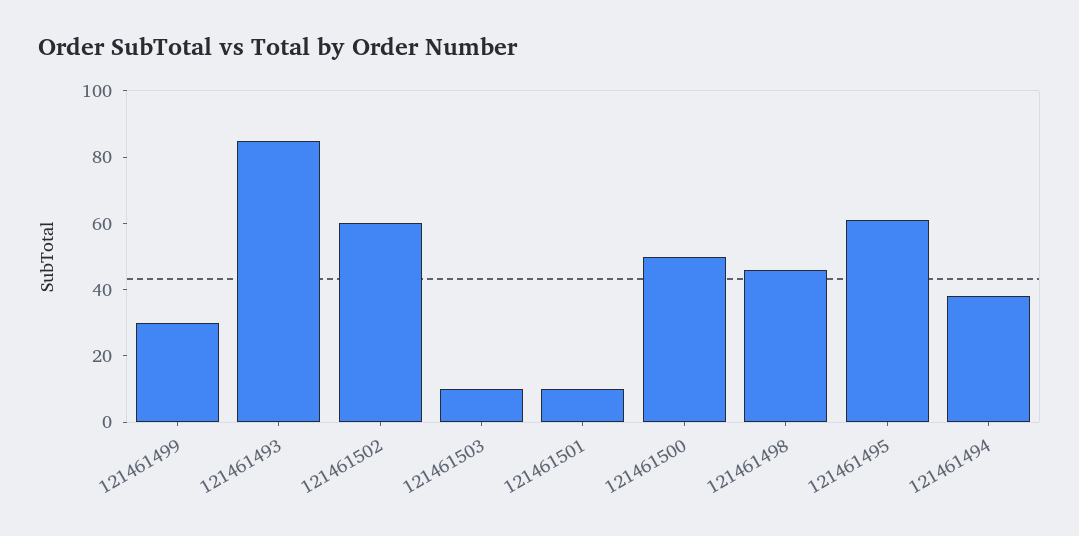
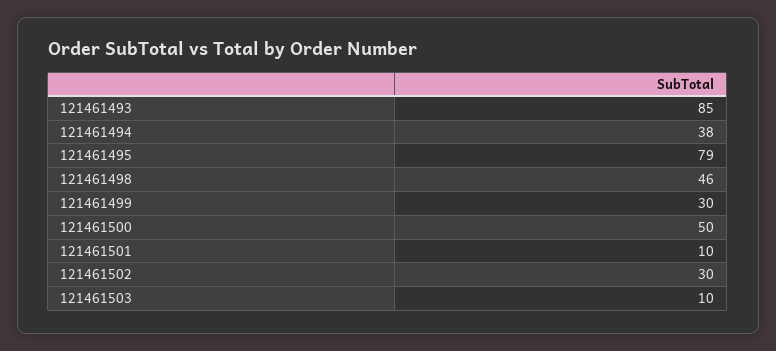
  {
    "121461499": 30,
    "121461493": 85,
-   "121461502": 60,
+   "121461502": 30,
    "121461503": 10,
    "121461501": 10,
    "121461500": 50,
    "121461498": 46,
-   "121461495": 60,
+   "121461495": 79,
    "121461494": 38
  }

